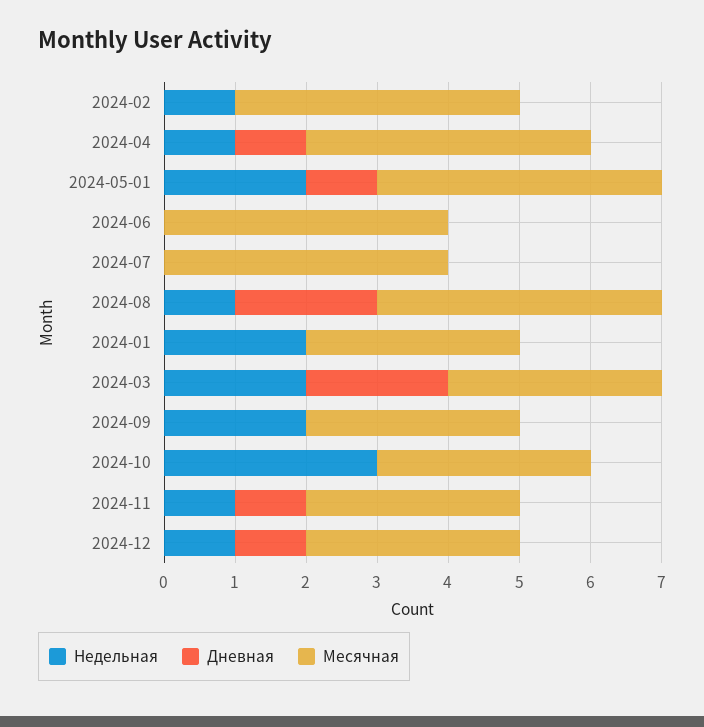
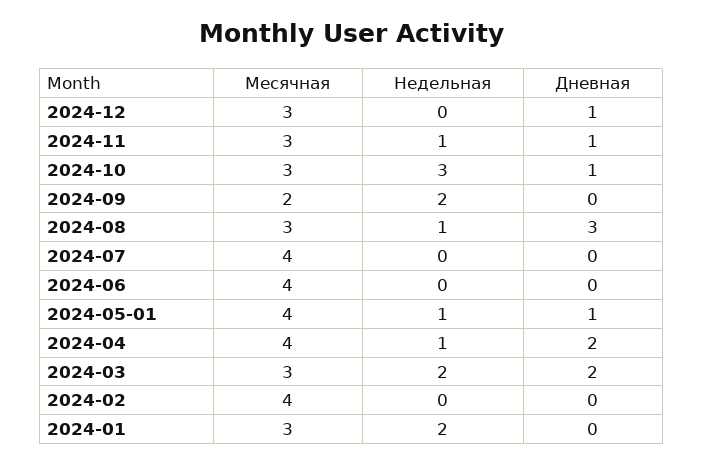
  {
    "Недельная": {
-     "2024-02": 1,
+     "2024-02": 0,
      "2024-04": 1,
-     "2024-05-01": 2,
+     "2024-05-01": 1,
      "2024-06": 0,
      "2024-07": 0,
      "2024-08": 1,
      "2024-01": 2,
      "2024-03": 2,
      "2024-09": 2,
      "2024-10": 3,
      "2024-11": 1,
-     "2024-12": 1
+     "2024-12": 0
    },
    "Дневная": {
      "2024-02": 0,
-     "2024-04": 1,
+     "2024-04": 2,
      "2024-05-01": 1,
      "2024-06": 0,
      "2024-07": 0,
-     "2024-08": 2,
+     "2024-08": 3,
      "2024-01": 0,
      "2024-03": 2,
      "2024-09": 0,
-     "2024-10": 0,
+     "2024-10": 1,
      "2024-11": 1,
      "2024-12": 1
    },
    "Месячная": {
      "2024-02": 4,
      "2024-04": 4,
      "2024-05-01": 4,
      "2024-06": 4,
      "2024-07": 4,
-     "2024-08": 4,
+     "2024-08": 3,
      "2024-01": 3,
      "2024-03": 3,
-     "2024-09": 3,
+     "2024-09": 2,
      "2024-10": 3,
      "2024-11": 3,
      "2024-12": 3
    }
  }

